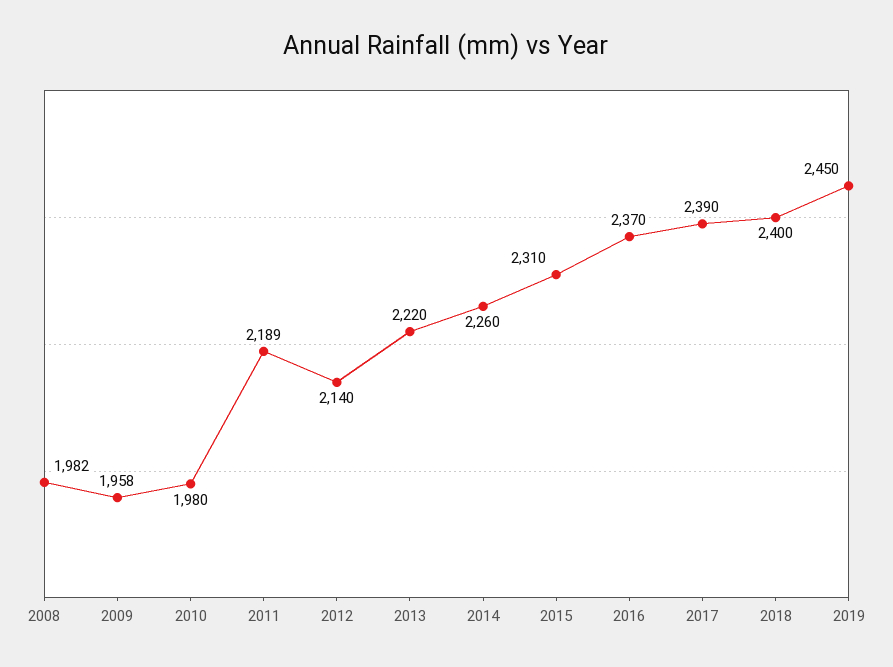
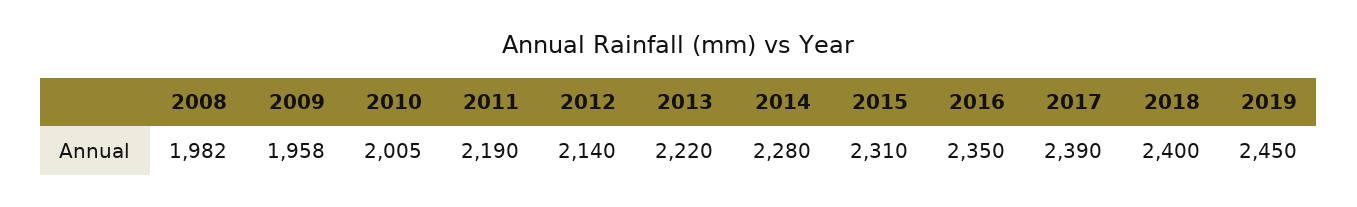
  {
    "2008": 1982,
    "2009": 1958,
-   "2010": 1980,
+   "2010": 2005,
-   "2011": 2189,
+   "2011": 2190,
    "2012": 2140,
    "2013": 2220,
-   "2014": 2260,
+   "2014": 2280,
    "2015": 2310,
-   "2016": 2370,
+   "2016": 2350,
    "2017": 2390,
    "2018": 2400,
    "2019": 2450
  }

